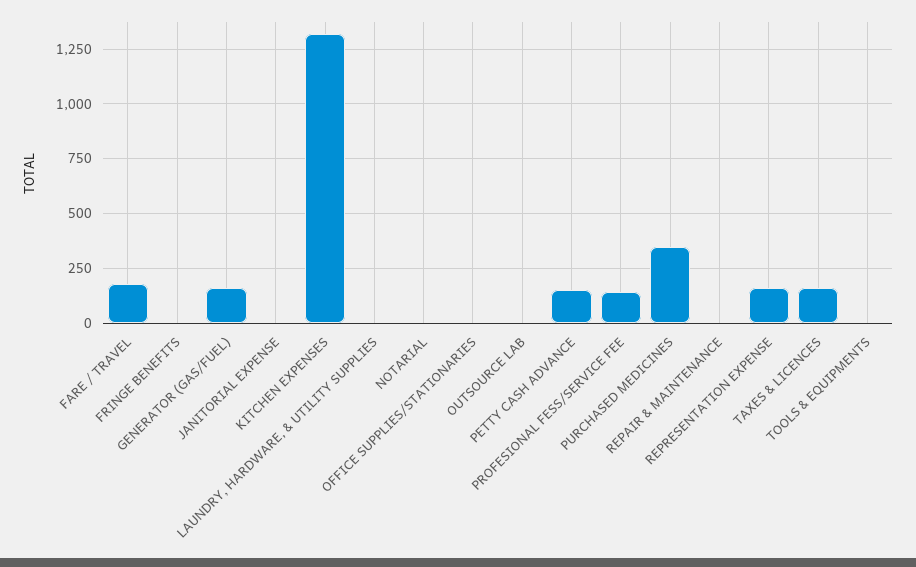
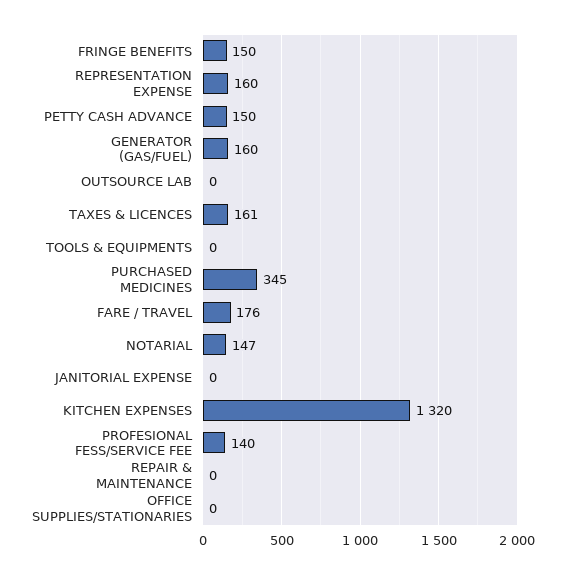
  {
    "FARE / TRAVEL": 176,
-   "FRINGE BENEFITS": 0,
+   "FRINGE BENEFITS": 150,
    "GENERATOR (GAS/FUEL)": 160,
    "JANITORIAL EXPENSE": 0,
    "KITCHEN EXPENSES": 1320,
-   "LAUNDRY, HARDWARE, & UTILITY SUPPLIES": 0,
-   "NOTARIAL": 0,
+   "NOTARIAL": 147,
    "OFFICE SUPPLIES/STATIONARIES": 0,
    "OUTSOURCE LAB": 0,
    "PETTY CASH ADVANCE": 150,
    "PROFESIONAL FESS/SERVICE FEE": 140,
    "PURCHASED MEDICINES": 345,
    "REPAIR & MAINTENANCE": 0,
    "REPRESENTATION EXPENSE": 160,
    "TAXES & LICENCES": 161,
    "TOOLS & EQUIPMENTS": 0
  }

